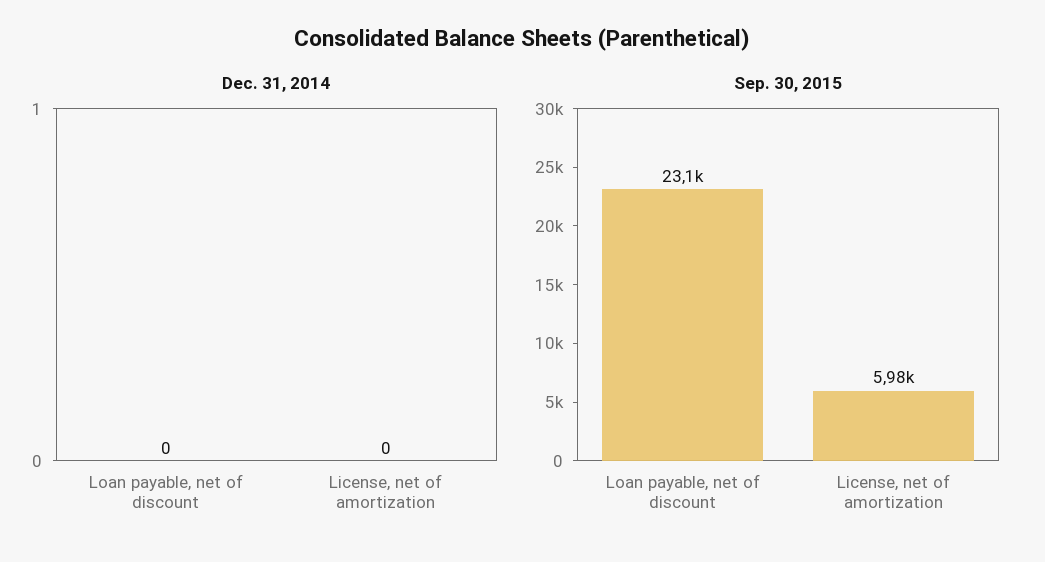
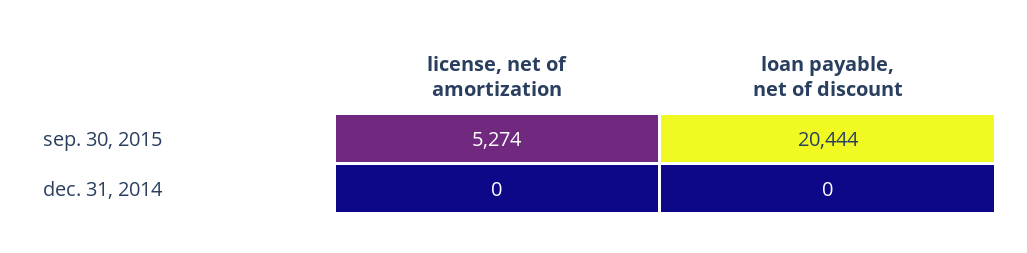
  {
    "Dec. 31, 2014": {
      "Loan payable, net of discount": 0,
      "License, net of amortization": 0
    },
    "Sep. 30, 2015": {
-     "Loan payable, net of discount": 23100,
+     "Loan payable, net of discount": 20444,
-     "License, net of amortization": 5980
+     "License, net of amortization": 5274
    }
  }

